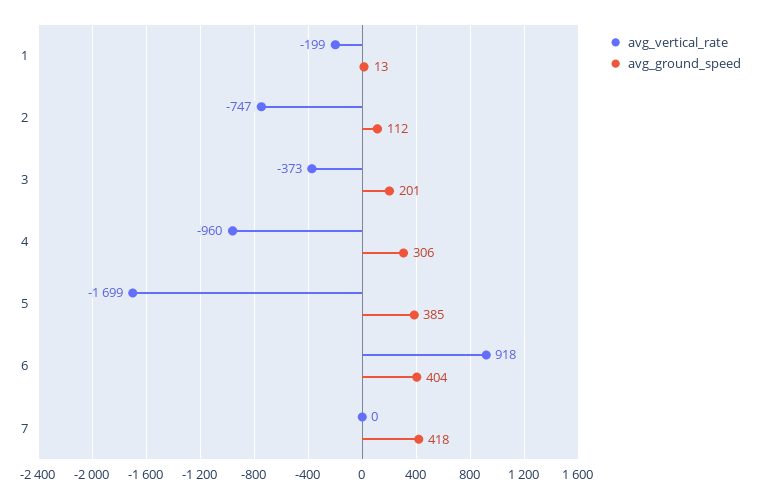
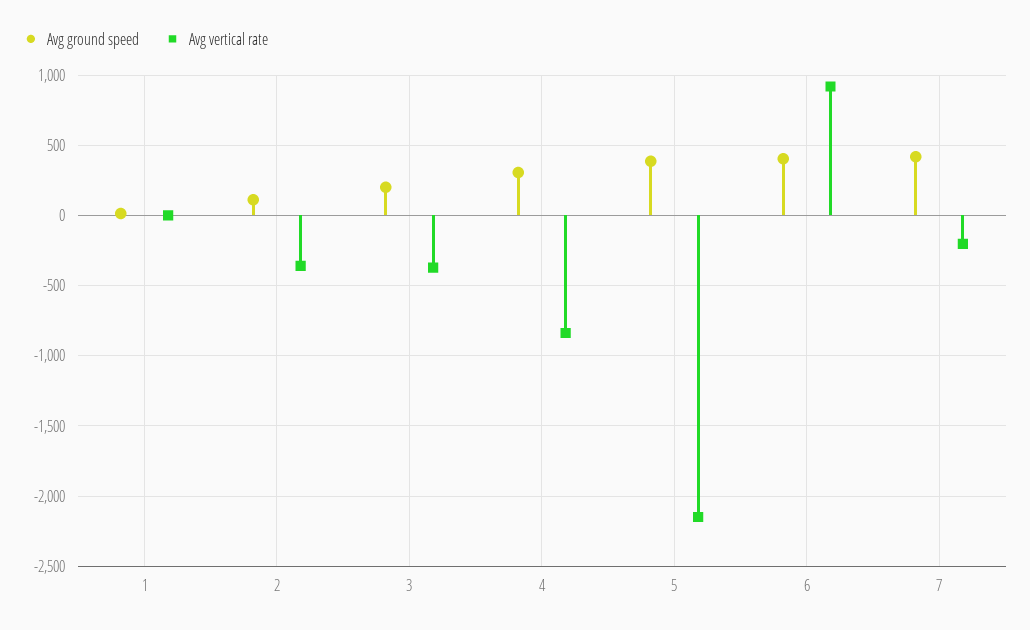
  {
    "avg_vertical_rate": {
-     "1": -199,
+     "1": 0,
-     "2": -747,
+     "2": -350,
      "3": -373,
-     "4": -960,
+     "4": -850,
-     "5": -1699,
+     "5": -2150,
      "6": 918,
-     "7": 0
+     "7": -200
    },
    "avg_ground_speed": {
      "1": 13,
      "2": 112,
      "3": 201,
      "4": 306,
      "5": 385,
      "6": 404,
      "7": 418
    }
  }

